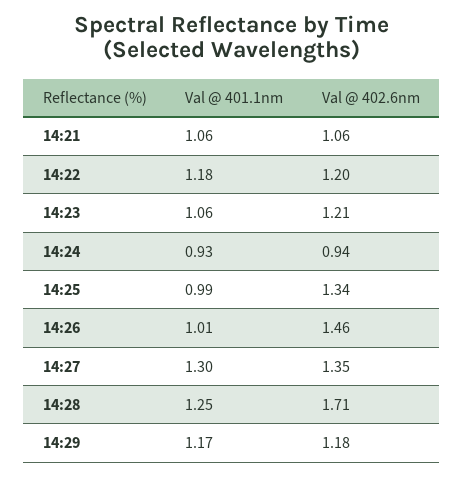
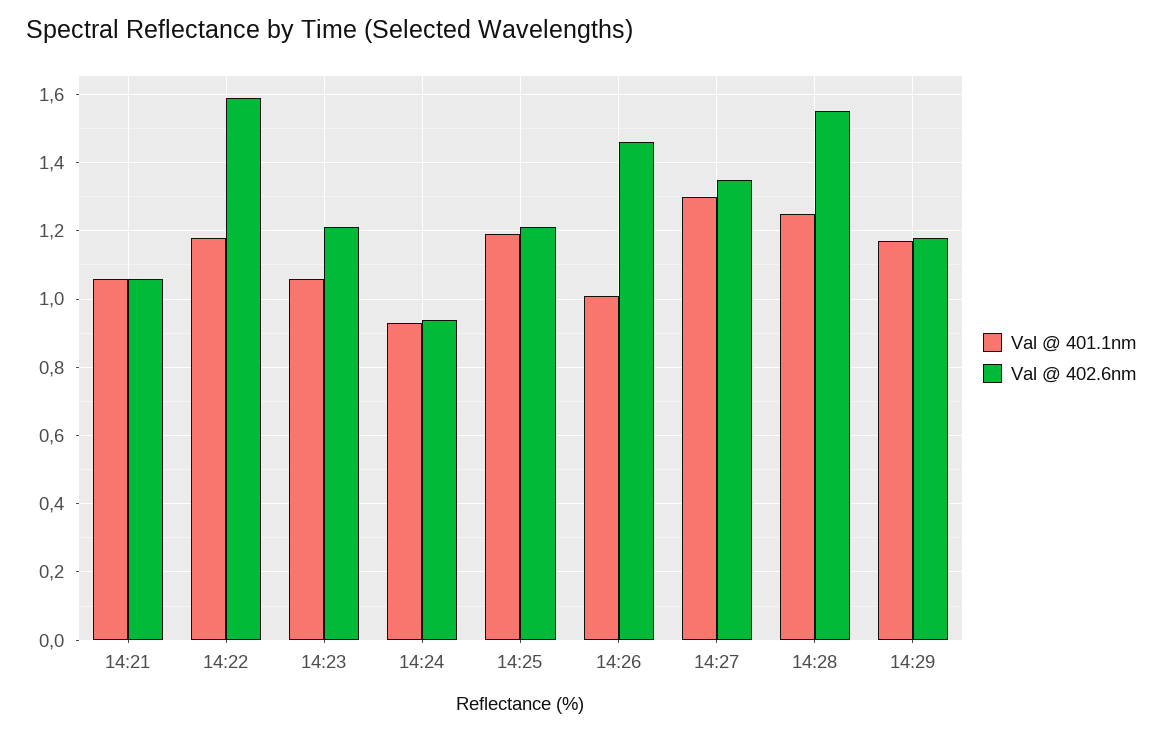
  {
    "Val @ 401.1nm": {
      "14:21": 1.06,
      "14:22": 1.18,
      "14:23": 1.06,
      "14:24": 0.93,
-     "14:25": 0.99,
+     "14:25": 1.2,
      "14:26": 1.01,
      "14:27": 1.3,
      "14:28": 1.25,
      "14:29": 1.17
    },
    "Val @ 402.6nm": {
      "14:21": 1.06,
-     "14:22": 1.2,
+     "14:22": 1.6,
      "14:23": 1.21,
      "14:24": 0.94,
-     "14:25": 1.34,
+     "14:25": 1.2,
      "14:26": 1.46,
      "14:27": 1.35,
-     "14:28": 1.71,
+     "14:28": 1.55,
      "14:29": 1.18
    }
  }

